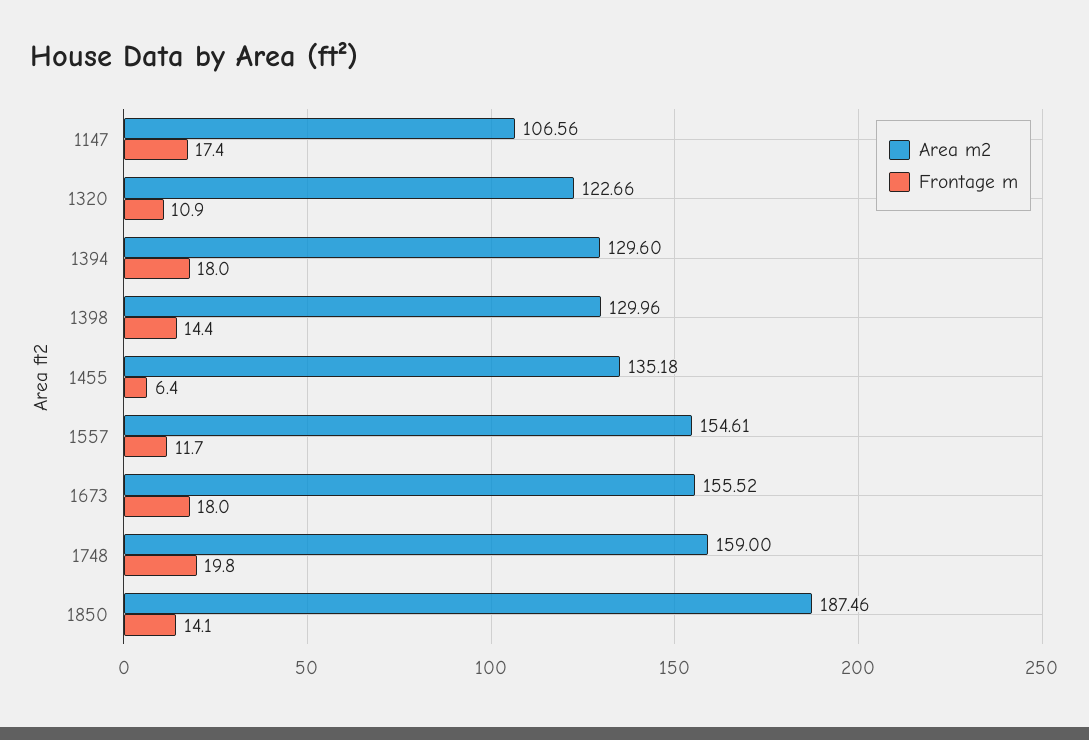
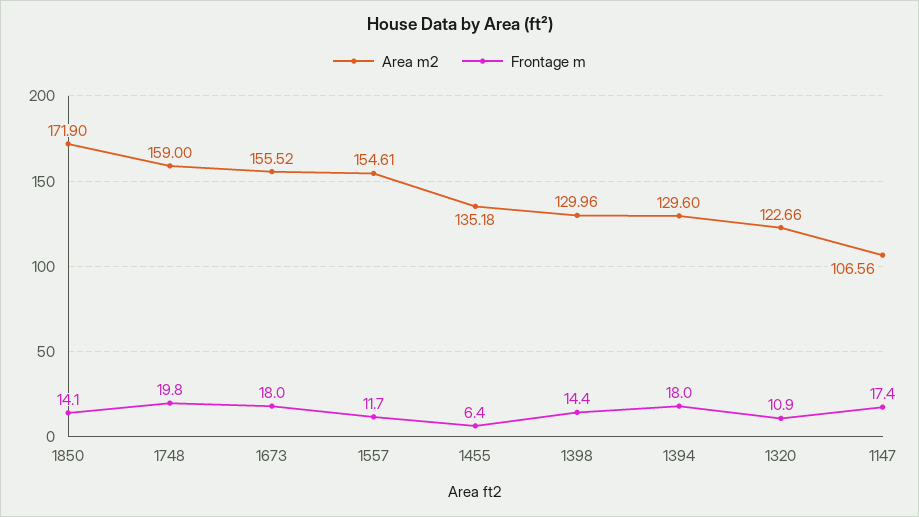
  {
    "Area m2": {
      "1147": 106.56,
      "1320": 122.66,
      "1394": 129.6,
      "1398": 129.96,
      "1455": 135.18,
      "1557": 154.61,
      "1673": 155.52,
      "1748": 159,
-     "1850": 187.46
+     "1850": 171.9
    },
    "Frontage m": {
      "1147": 17.4,
      "1320": 10.9,
      "1394": 18,
      "1398": 14.4,
      "1455": 6.4,
      "1557": 11.7,
      "1673": 18,
      "1748": 19.8,
      "1850": 14.1
    }
  }

